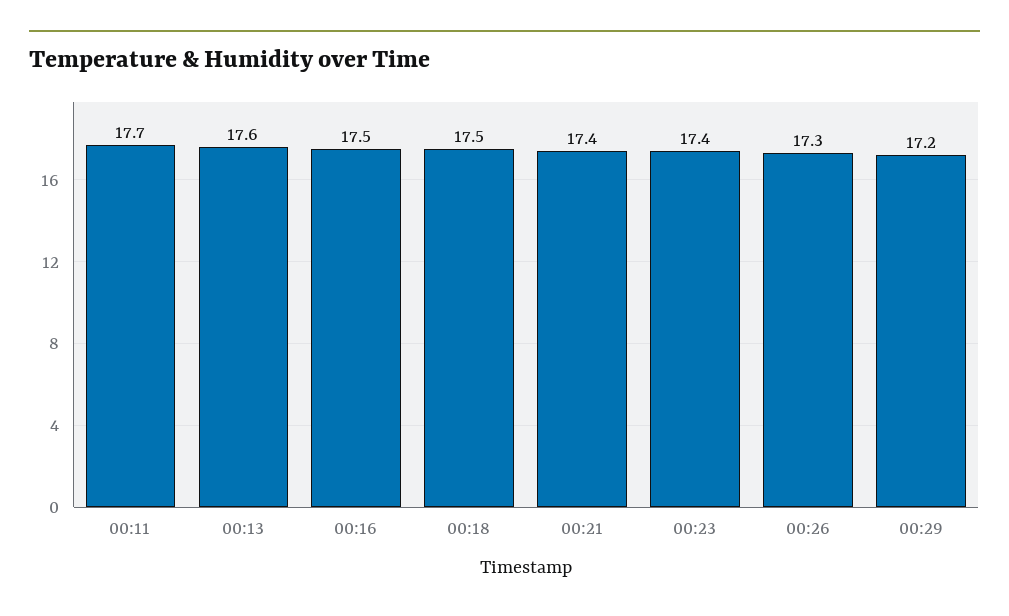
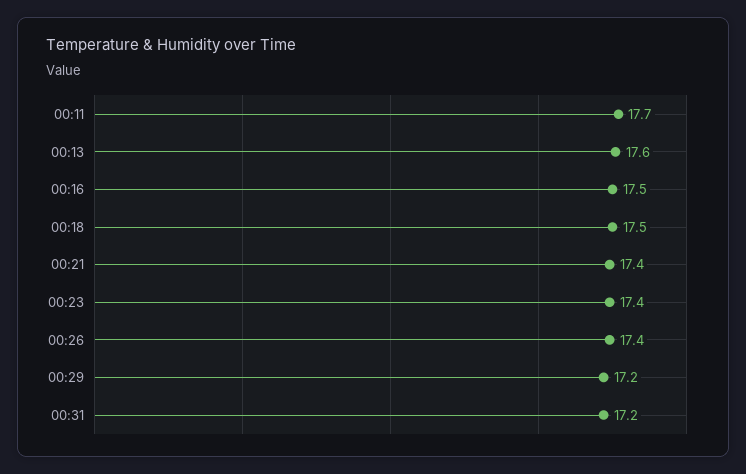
  {
    "00:11": 17.7,
    "00:13": 17.6,
    "00:16": 17.5,
    "00:18": 17.5,
    "00:21": 17.4,
    "00:23": 17.4,
-   "00:26": 17.3,
+   "00:26": 17.4,
-   "00:29": 17.2
+   "00:29": 17.2,
+   "00:31": 17.2
  }

